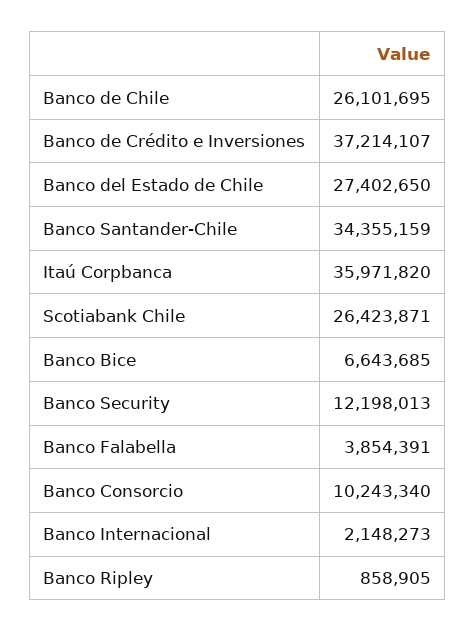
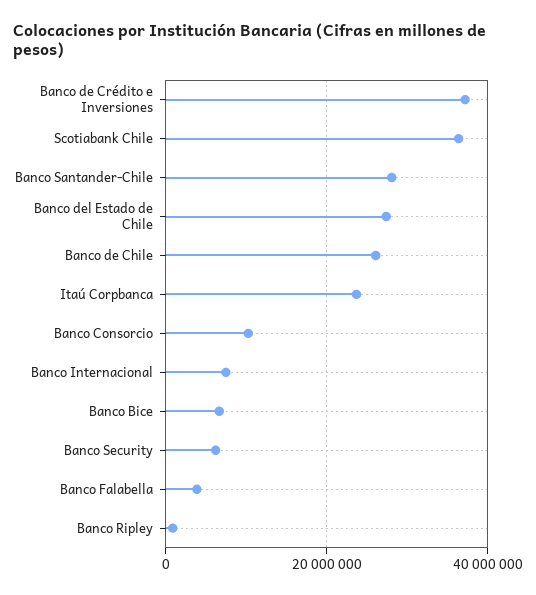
  {
    "Banco de Chile": 26101695,
    "Banco de Crédito e Inversiones": 37214107,
    "Banco del Estado de Chile": 27402650,
-   "Banco Santander-Chile": 34355159,
+   "Banco Santander-Chile": 28000000,
-   "Itaú Corpbanca": 35971820,
+   "Itaú Corpbanca": 24000000,
-   "Scotiabank Chile": 26423871,
+   "Scotiabank Chile": 36000000,
    "Banco Bice": 6643685,
-   "Banco Security": 12198013,
+   "Banco Security": 6000000,
    "Banco Falabella": 3854391,
    "Banco Consorcio": 10243340,
-   "Banco Internacional": 2148273,
+   "Banco Internacional": 8000000,
    "Banco Ripley": 858905
  }

